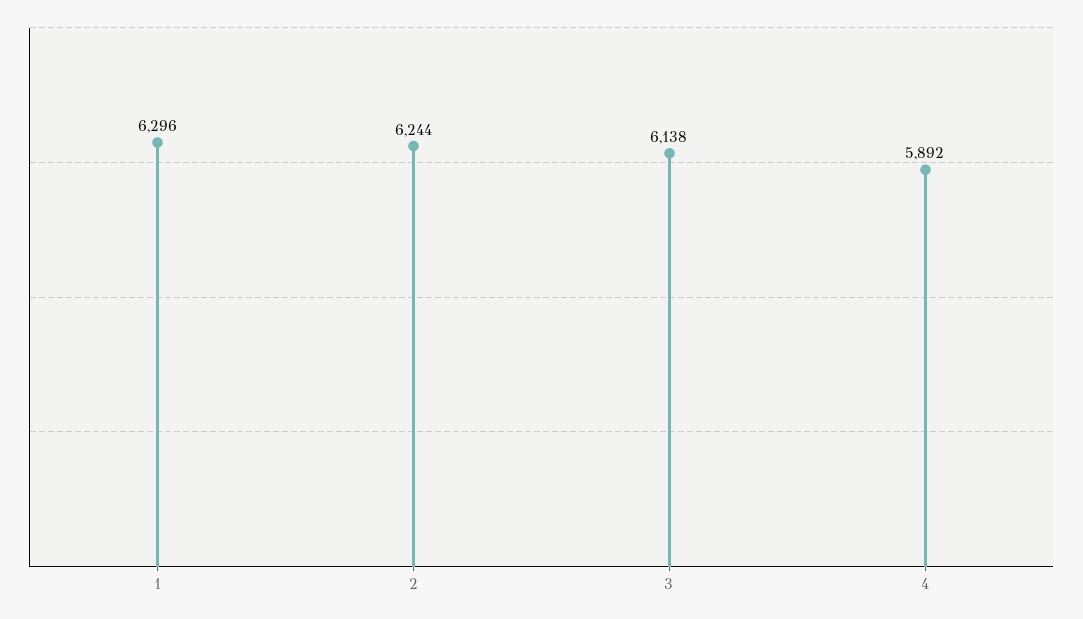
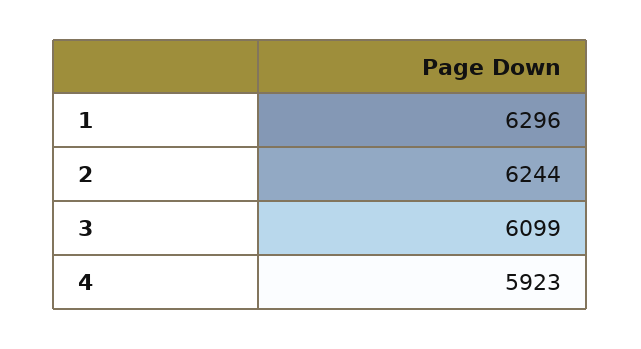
  {
    "1": 6296,
    "2": 6244,
-   "3": 6138,
+   "3": 6099,
-   "4": 5892
+   "4": 5923
  }

